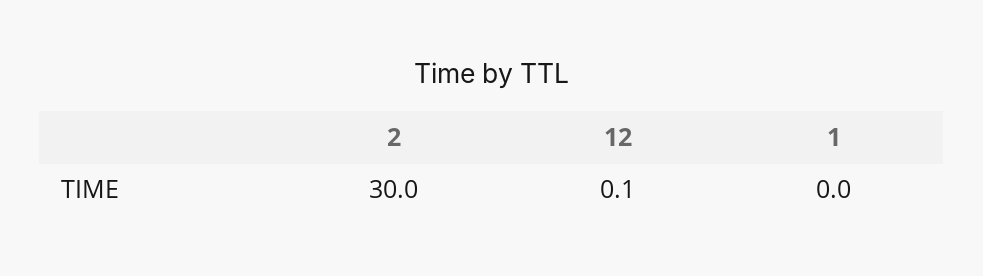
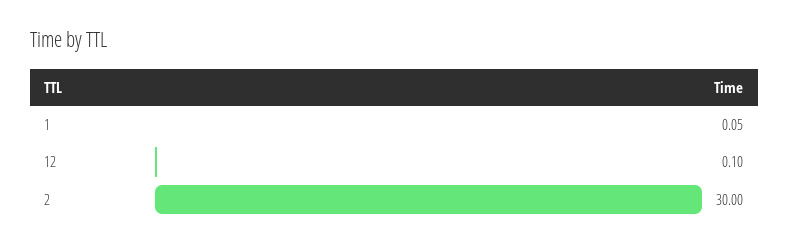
  {
    "2": 30,
    "12": 0.1,
-   "1": 0
+   "1": 0.05
  }

